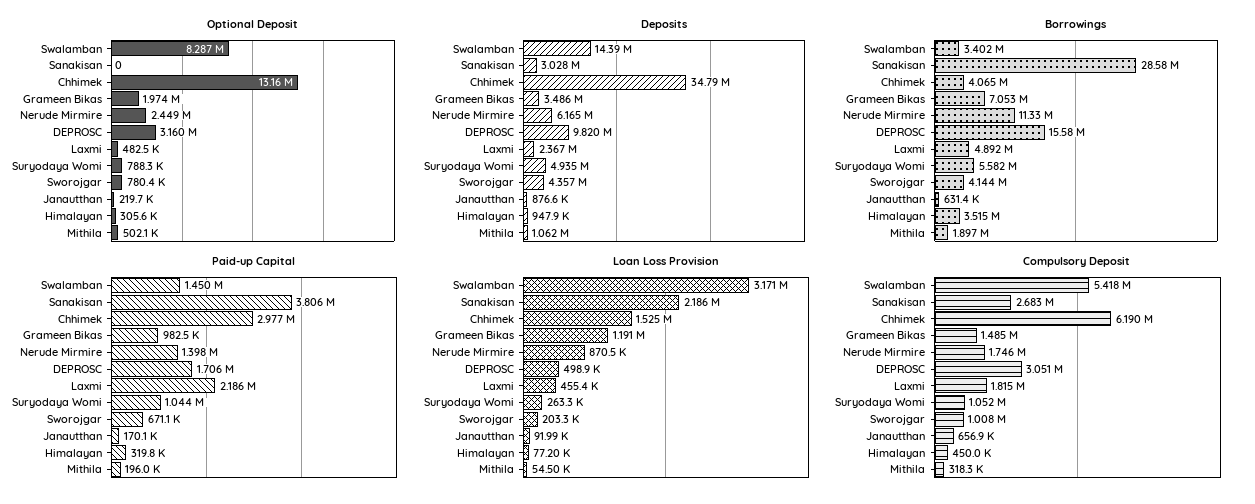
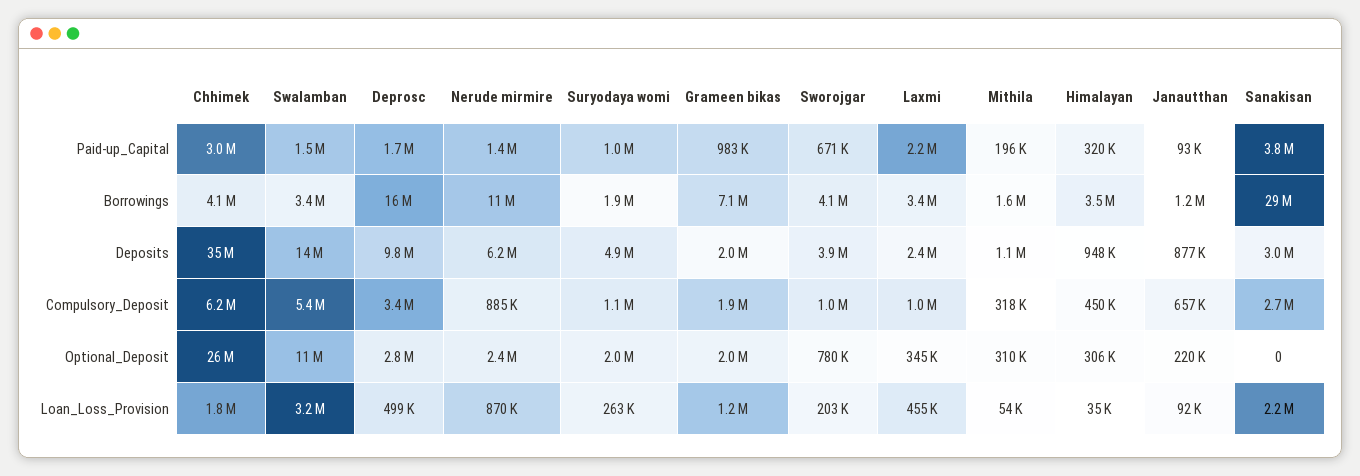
  {
    "Optional Deposit": {
-     "Swalamban": 8287000,
+     "Swalamban": 11000000,
      "Sanakisan": 0,
-     "Chhimek": 13160000,
+     "Chhimek": 26000000,
      "Grameen Bikas": 1974000,
      "Nerude Mirmire": 2449000,
-     "DEPROSC": 3160000,
+     "DEPROSC": 2800000,
-     "Laxmi": 482500,
+     "Laxmi": 345000,
-     "Suryodaya Womi": 788300,
+     "Suryodaya Womi": 2000000,
      "Sworojgar": 780400,
      "Janautthan": 219700,
      "Himalayan": 305600,
-     "Mithila": 502100
+     "Mithila": 310000
    },
    "Deposits": {
      "Swalamban": 14390000,
      "Sanakisan": 3028000,
      "Chhimek": 34790000,
-     "Grameen Bikas": 3486000,
+     "Grameen Bikas": 2000000,
      "Nerude Mirmire": 6165000,
      "DEPROSC": 9820000,
      "Laxmi": 2367000,
      "Suryodaya Womi": 4935000,
-     "Sworojgar": 4357000,
+     "Sworojgar": 3900000,
      "Janautthan": 876600,
      "Himalayan": 947900,
      "Mithila": 1062000
    },
    "Borrowings": {
      "Swalamban": 3402000,
      "Sanakisan": 28580000,
      "Chhimek": 4065000,
      "Grameen Bikas": 7053000,
      "Nerude Mirmire": 11330000,
      "DEPROSC": 15580000,
-     "Laxmi": 4892000,
+     "Laxmi": 3400000,
-     "Suryodaya Womi": 5582000,
+     "Suryodaya Womi": 1900000,
      "Sworojgar": 4144000,
-     "Janautthan": 631400,
+     "Janautthan": 1200000,
      "Himalayan": 3515000,
-     "Mithila": 1897000
+     "Mithila": 1600000
    },
    "Paid-up Capital": {
      "Swalamban": 1450000,
      "Sanakisan": 3806000,
      "Chhimek": 2977000,
      "Grameen Bikas": 982500,
      "Nerude Mirmire": 1398000,
      "DEPROSC": 1706000,
      "Laxmi": 2186000,
      "Suryodaya Womi": 1044000,
      "Sworojgar": 671100,
-     "Janautthan": 170100,
+     "Janautthan": 93000,
      "Himalayan": 319800,
      "Mithila": 196000
    },
    "Loan Loss Provision": {
      "Swalamban": 3171000,
      "Sanakisan": 2186000,
-     "Chhimek": 1525000,
+     "Chhimek": 1800000,
      "Grameen Bikas": 1191000,
      "Nerude Mirmire": 870500,
      "DEPROSC": 498900,
      "Laxmi": 455400,
      "Suryodaya Womi": 263300,
      "Sworojgar": 203300,
      "Janautthan": 91990,
-     "Himalayan": 77200,
+     "Himalayan": 35000,
      "Mithila": 54500
    },
    "Compulsory Deposit": {
      "Swalamban": 5418000,
      "Sanakisan": 2683000,
      "Chhimek": 6190000,
-     "Grameen Bikas": 1485000,
+     "Grameen Bikas": 1900000,
-     "Nerude Mirmire": 1746000,
+     "Nerude Mirmire": 885000,
-     "DEPROSC": 3051000,
+     "DEPROSC": 3400000,
-     "Laxmi": 1815000,
+     "Laxmi": 1000000,
      "Suryodaya Womi": 1052000,
      "Sworojgar": 1008000,
      "Janautthan": 656900,
      "Himalayan": 450000,
      "Mithila": 318300
    }
  }

